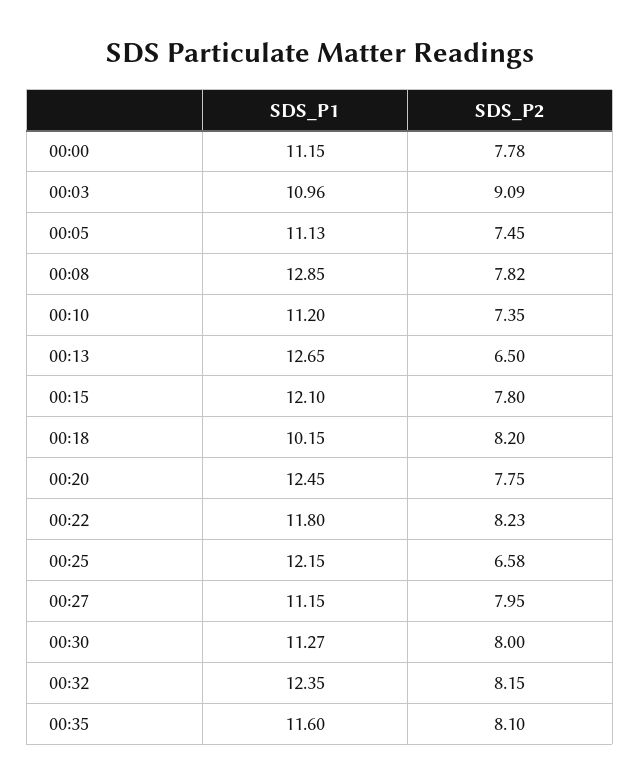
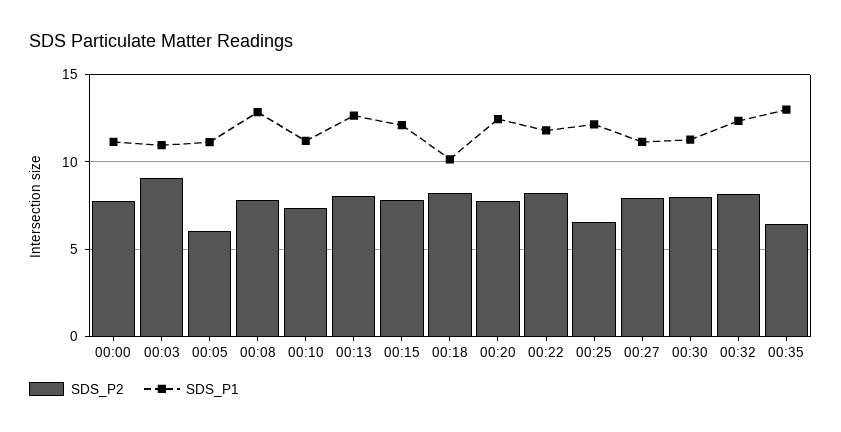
  {
    "SDS_P1": {
      "00:00": 11.15,
      "00:03": 10.96,
      "00:05": 11.13,
      "00:08": 12.85,
      "00:10": 11.2,
      "00:13": 12.65,
      "00:15": 12.1,
      "00:18": 10.15,
      "00:20": 12.45,
      "00:22": 11.8,
      "00:25": 12.15,
      "00:27": 11.15,
      "00:30": 11.27,
      "00:32": 12.35,
-     "00:35": 11.6
+     "00:35": 13
    },
    "SDS_P2": {
      "00:00": 7.78,
      "00:03": 9.09,
-     "00:05": 7.45,
+     "00:05": 6,
      "00:08": 7.82,
      "00:10": 7.35,
-     "00:13": 6.5,
+     "00:13": 8,
      "00:15": 7.8,
      "00:18": 8.2,
      "00:20": 7.75,
      "00:22": 8.23,
      "00:25": 6.58,
      "00:27": 7.95,
      "00:30": 8,
      "00:32": 8.15,
-     "00:35": 8.1
+     "00:35": 6.5
    }
  }

